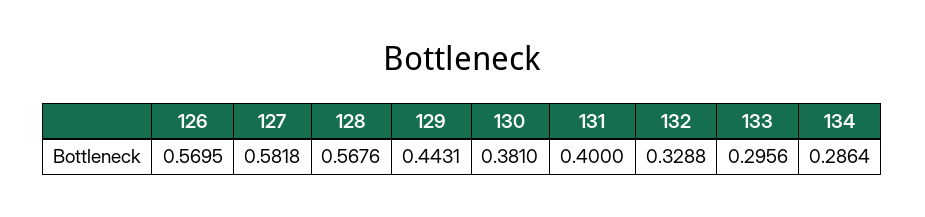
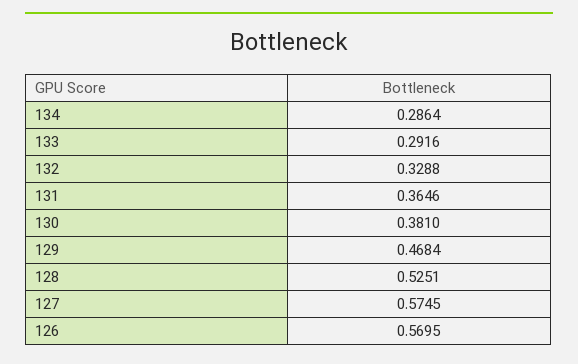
  {
    "126": 0.5695,
-   "127": 0.5818,
+   "127": 0.5745,
-   "128": 0.5676,
+   "128": 0.5251,
-   "129": 0.4431,
+   "129": 0.4684,
    "130": 0.381,
-   "131": 0.4,
+   "131": 0.3646,
    "132": 0.3288,
-   "133": 0.2956,
+   "133": 0.2916,
    "134": 0.2864
  }

